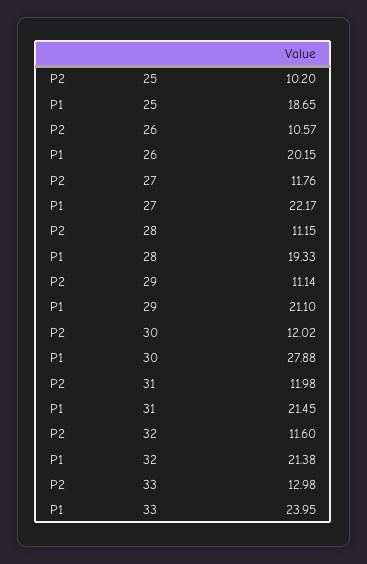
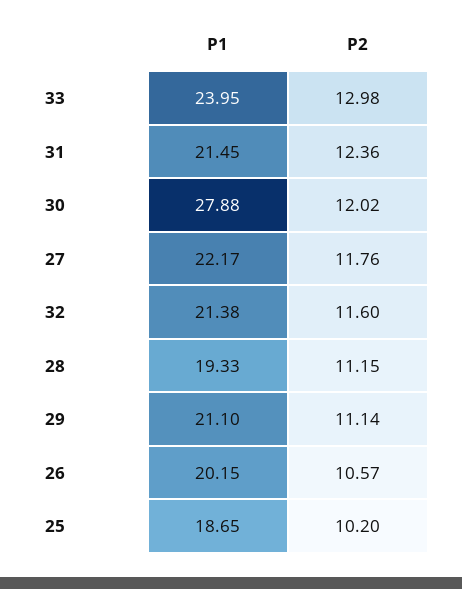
  {
    "P2": {
      "25": 10.2,
      "26": 10.57,
      "27": 11.76,
      "28": 11.15,
      "29": 11.14,
      "30": 12.02,
-     "31": 11.98,
+     "31": 12.36,
      "32": 11.6,
      "33": 12.98
    },
    "P1": {
      "25": 18.65,
      "26": 20.15,
      "27": 22.17,
      "28": 19.33,
      "29": 21.1,
      "30": 27.88,
      "31": 21.45,
      "32": 21.38,
      "33": 23.95
    }
  }

